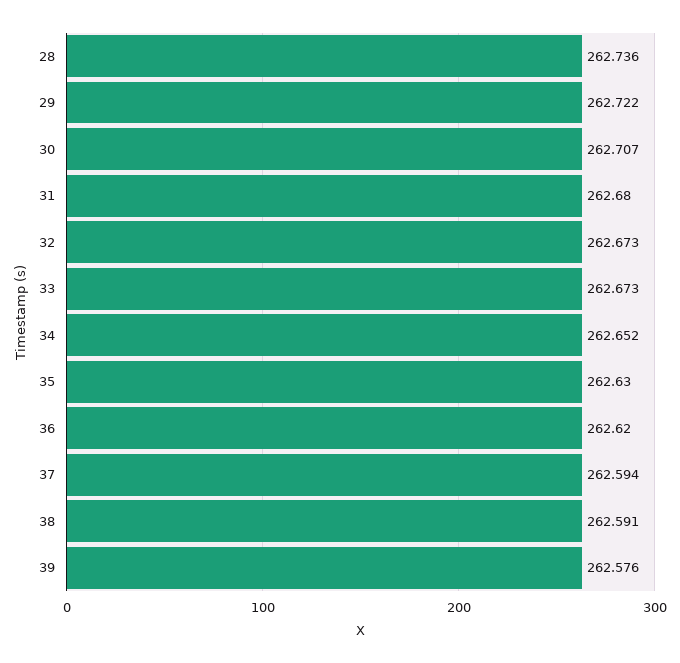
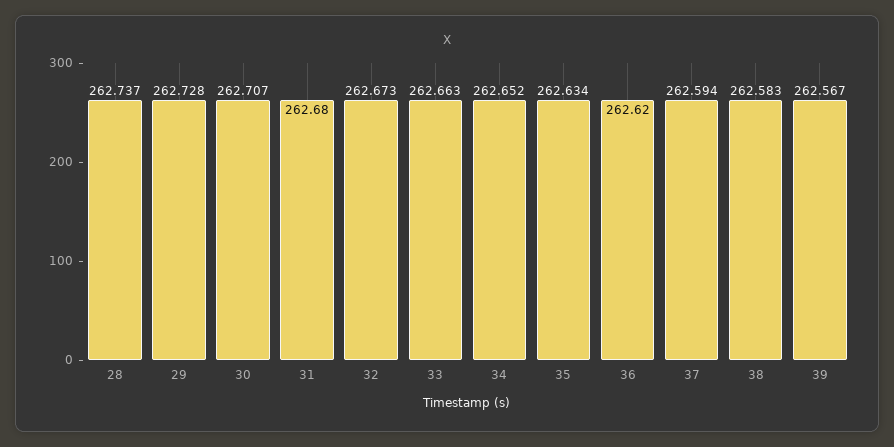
  {
-   "28": 262.736,
+   "28": 262.737,
-   "29": 262.722,
+   "29": 262.728,
    "30": 262.707,
    "31": 262.68,
    "32": 262.673,
-   "33": 262.673,
+   "33": 262.663,
    "34": 262.652,
-   "35": 262.63,
+   "35": 262.634,
    "36": 262.62,
    "37": 262.594,
-   "38": 262.591,
+   "38": 262.583,
-   "39": 262.576
+   "39": 262.567
  }

